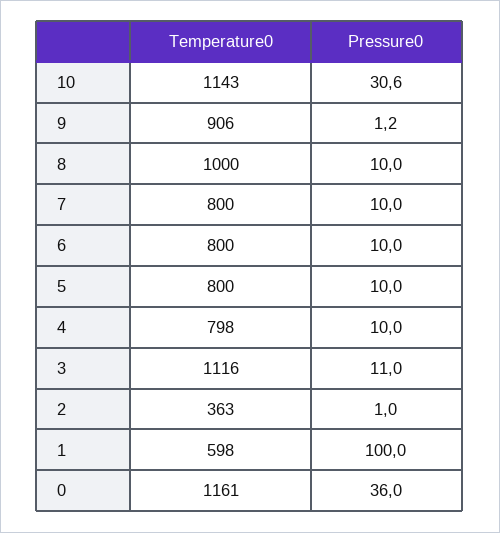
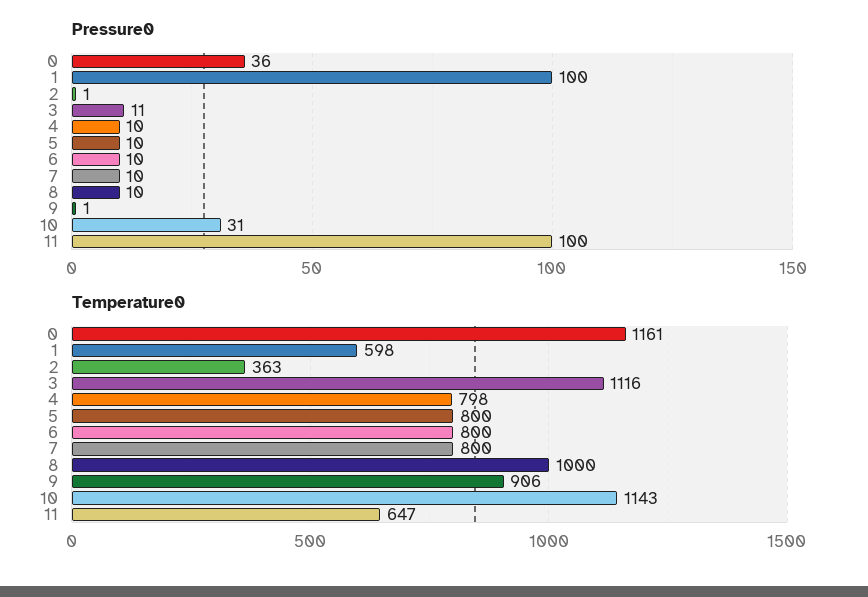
  {
    "Temperature0": {
      "10": 1143,
      "9": 906,
      "8": 1000,
      "7": 800,
      "6": 800,
      "5": 800,
      "4": 798,
      "3": 1116,
      "2": 363,
      "1": 598,
-     "0": 1161
+     "0": 1161,
+     "11": 647
    },
    "Pressure0": {
      "10": 30.6,
      "9": 1.2,
      "8": 10,
      "7": 10,
      "6": 10,
      "5": 10,
      "4": 10,
      "3": 11,
      "2": 1,
      "1": 100,
-     "0": 36
+     "0": 36,
+     "11": 100
    }
  }

